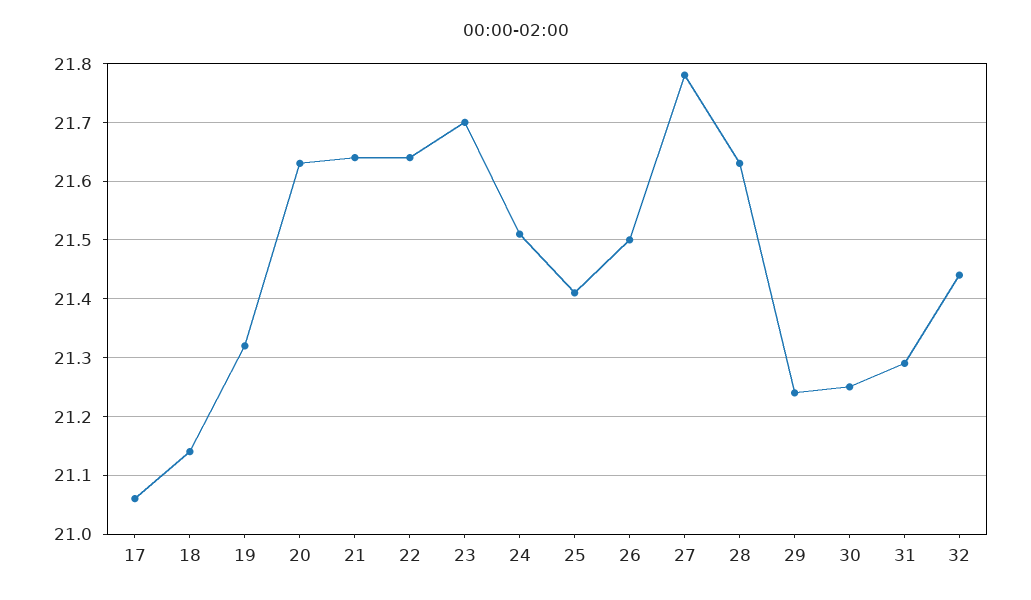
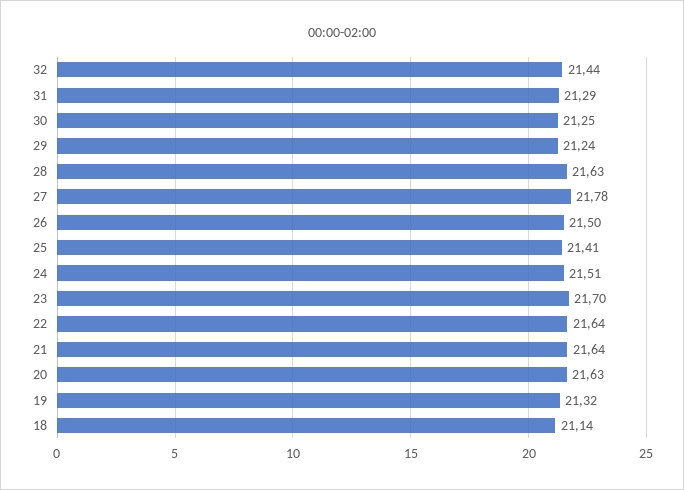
  {
-   "17": 21.05,
    "18": 21.14,
    "19": 21.32,
    "20": 21.63,
    "21": 21.64,
    "22": 21.64,
    "23": 21.7,
    "24": 21.51,
    "25": 21.41,
    "26": 21.5,
    "27": 21.78,
    "28": 21.63,
    "29": 21.24,
    "30": 21.25,
    "31": 21.29,
    "32": 21.44
  }

